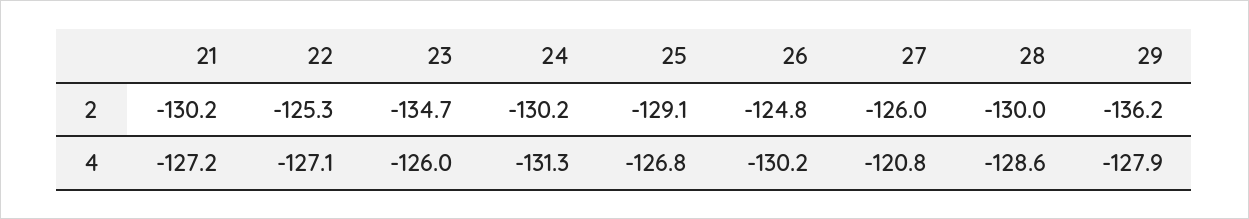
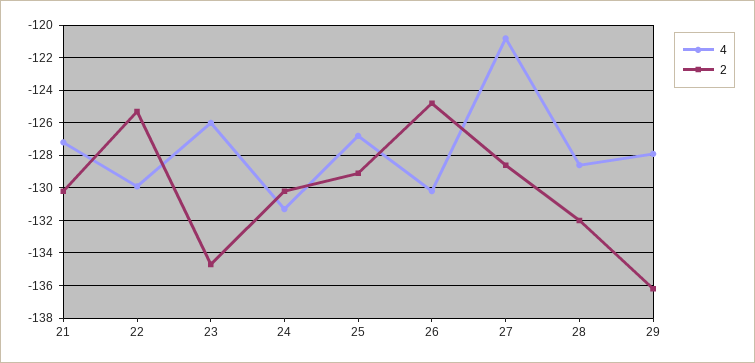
  {
    "2": {
      "21": -130.2,
      "22": -125.3,
      "23": -134.7,
      "24": -130.2,
      "25": -129.1,
      "26": -124.8,
-     "27": -126,
+     "27": -128.5,
-     "28": -130,
+     "28": -132,
      "29": -136.2
    },
    "4": {
      "21": -127.2,
-     "22": -127.1,
+     "22": -130,
      "23": -126,
      "24": -131.3,
      "25": -126.8,
      "26": -130.2,
      "27": -120.8,
      "28": -128.6,
      "29": -127.9
    }
  }

